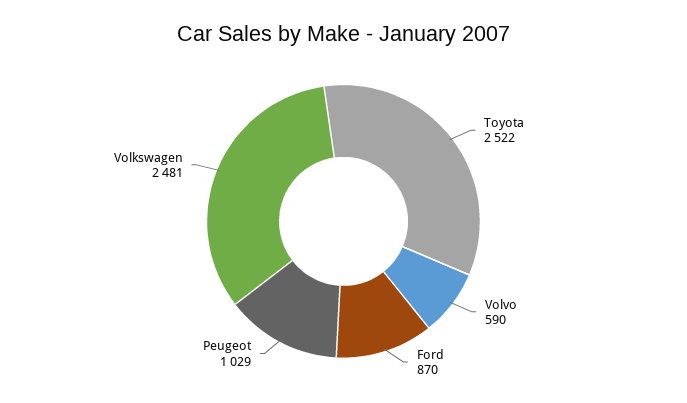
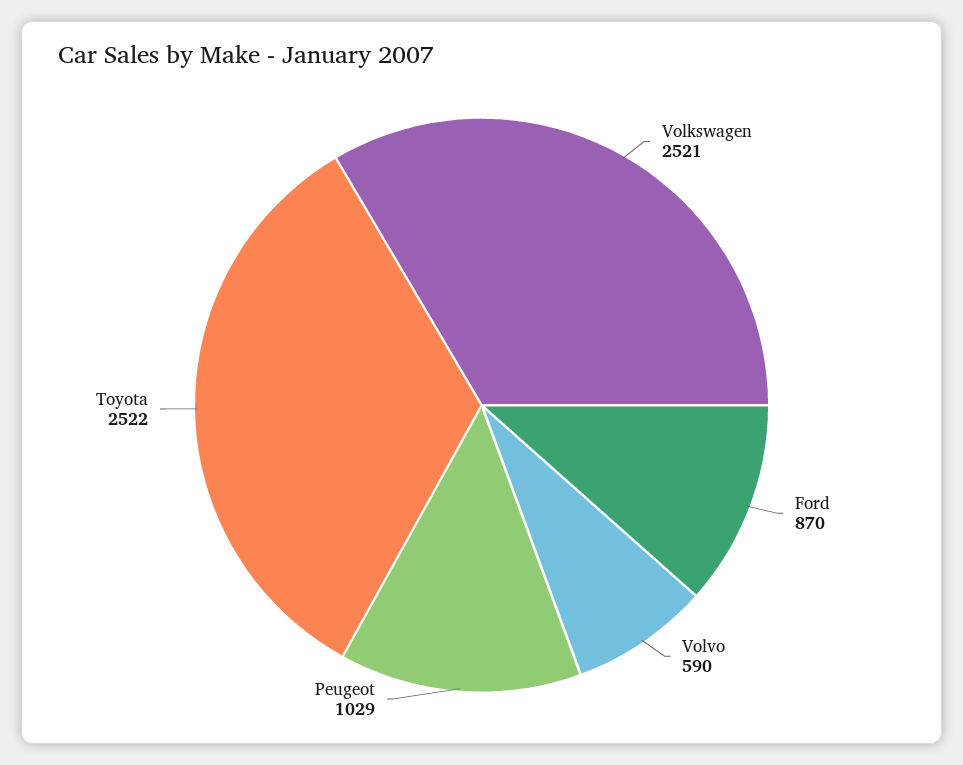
  {
    "Toyota": 2522,
    "Volvo": 590,
    "Ford": 870,
    "Peugeot": 1029,
-   "Volkswagen": 2481
+   "Volkswagen": 2521
  }

